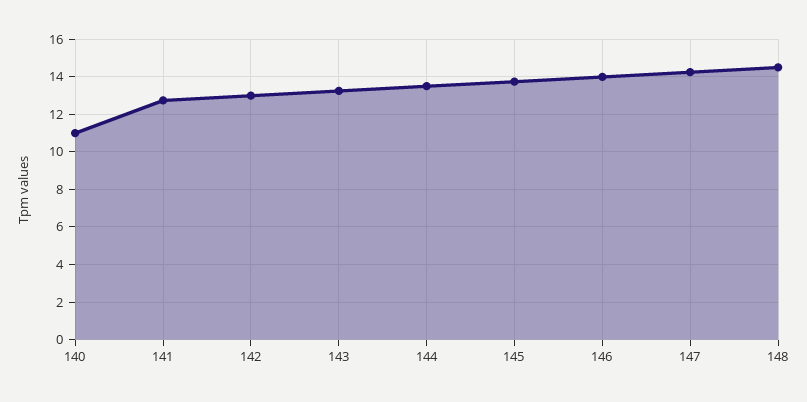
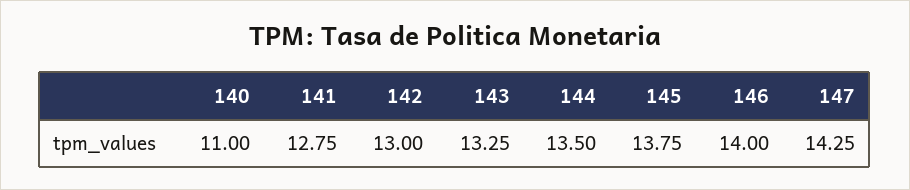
  {
    "140": 11,
    "141": 12.75,
    "142": 13,
    "143": 13.25,
    "144": 13.5,
    "145": 13.75,
    "146": 14,
-   "147": 14.25,
+   "147": 14.25
-   "148": 14.5
  }

